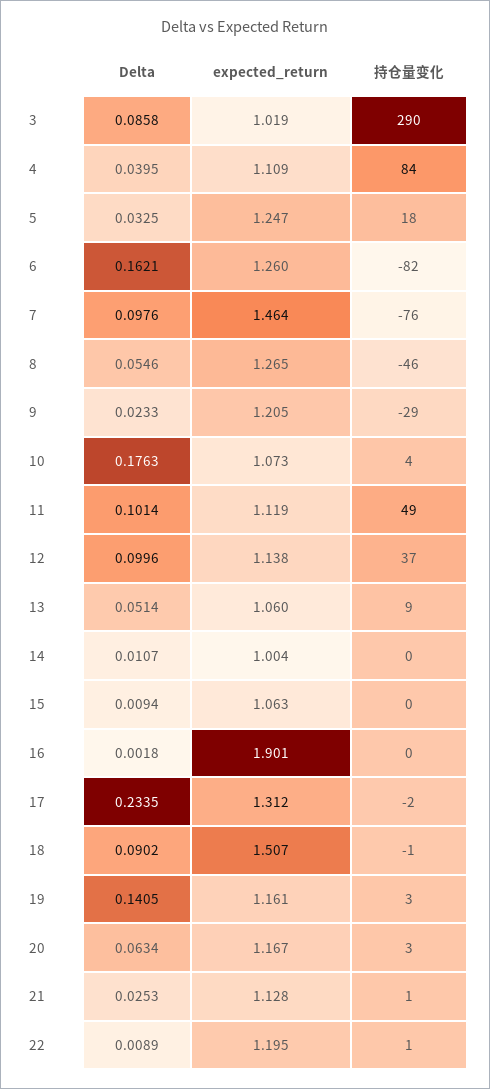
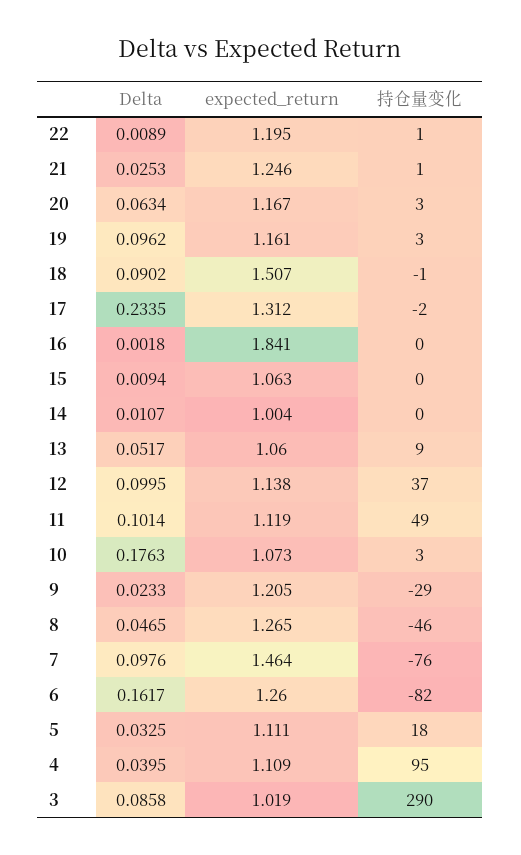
  {
    "Delta": {
      "3": 0.0858,
      "4": 0.0395,
      "5": 0.0325,
-     "6": 0.1621,
+     "6": 0.1617,
      "7": 0.0976,
-     "8": 0.0546,
+     "8": 0.0465,
      "9": 0.0233,
      "10": 0.1763,
      "11": 0.1014,
-     "12": 0.0996,
+     "12": 0.0995,
-     "13": 0.0514,
+     "13": 0.0517,
      "14": 0.0107,
      "15": 0.0094,
      "16": 0.0018,
      "17": 0.2335,
      "18": 0.0902,
-     "19": 0.1405,
+     "19": 0.0962,
      "20": 0.0634,
      "21": 0.0253,
      "22": 0.0089
    },
    "expected_return": {
      "3": 1.019,
      "4": 1.109,
-     "5": 1.247,
+     "5": 1.111,
      "6": 1.26,
      "7": 1.464,
      "8": 1.265,
      "9": 1.205,
      "10": 1.073,
      "11": 1.119,
      "12": 1.138,
      "13": 1.06,
      "14": 1.004,
      "15": 1.063,
-     "16": 1.901,
+     "16": 1.841,
      "17": 1.312,
      "18": 1.507,
      "19": 1.161,
      "20": 1.167,
-     "21": 1.128,
+     "21": 1.246,
      "22": 1.195
    },
    "持仓量变化": {
      "3": 290,
-     "4": 84,
+     "4": 95,
      "5": 18,
      "6": -82,
      "7": -76,
      "8": -46,
      "9": -29,
-     "10": 4,
+     "10": 3,
      "11": 49,
      "12": 37,
      "13": 9,
      "14": 0,
      "15": 0,
      "16": 0,
      "17": -2,
      "18": -1,
      "19": 3,
      "20": 3,
      "21": 1,
      "22": 1
    }
  }

